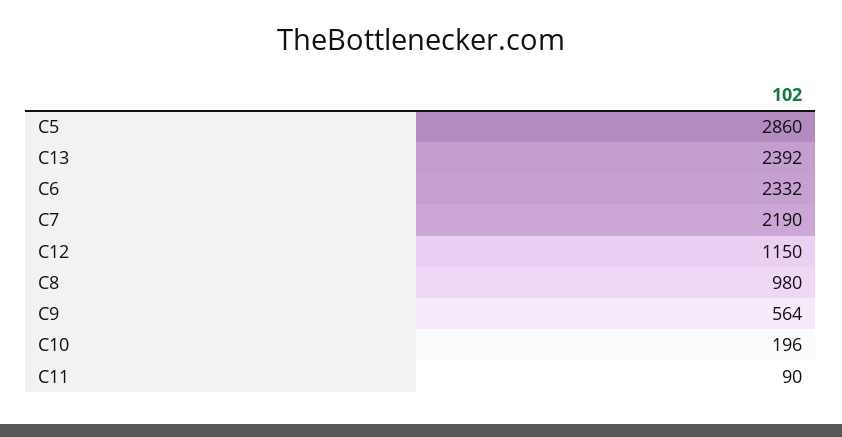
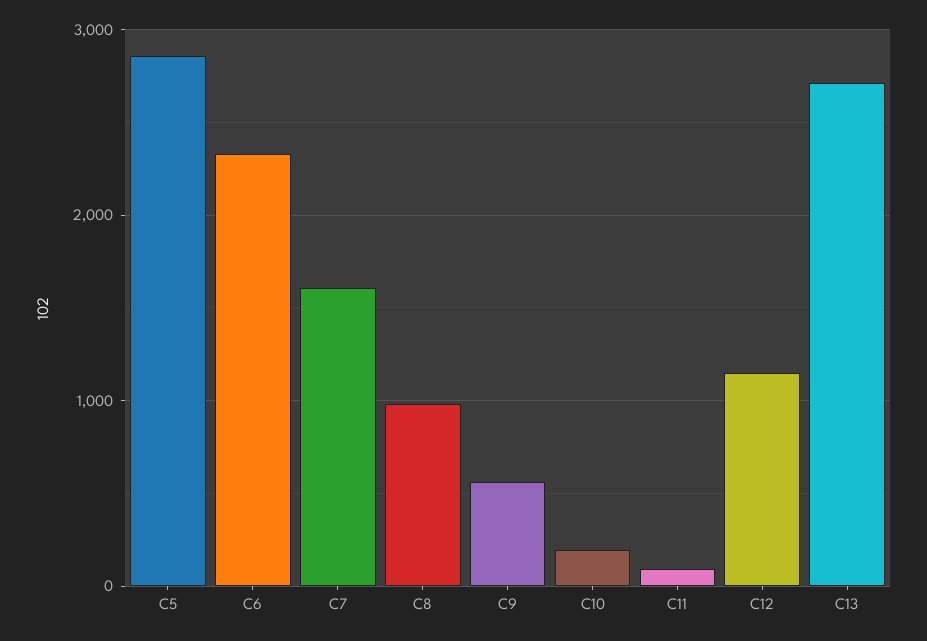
  {
    "C5": 2860,
-   "C13": 2392,
+   "C13": 2700,
    "C6": 2332,
-   "C7": 2190,
+   "C7": 1600,
    "C12": 1150,
    "C8": 980,
    "C9": 564,
    "C10": 196,
    "C11": 90
  }

